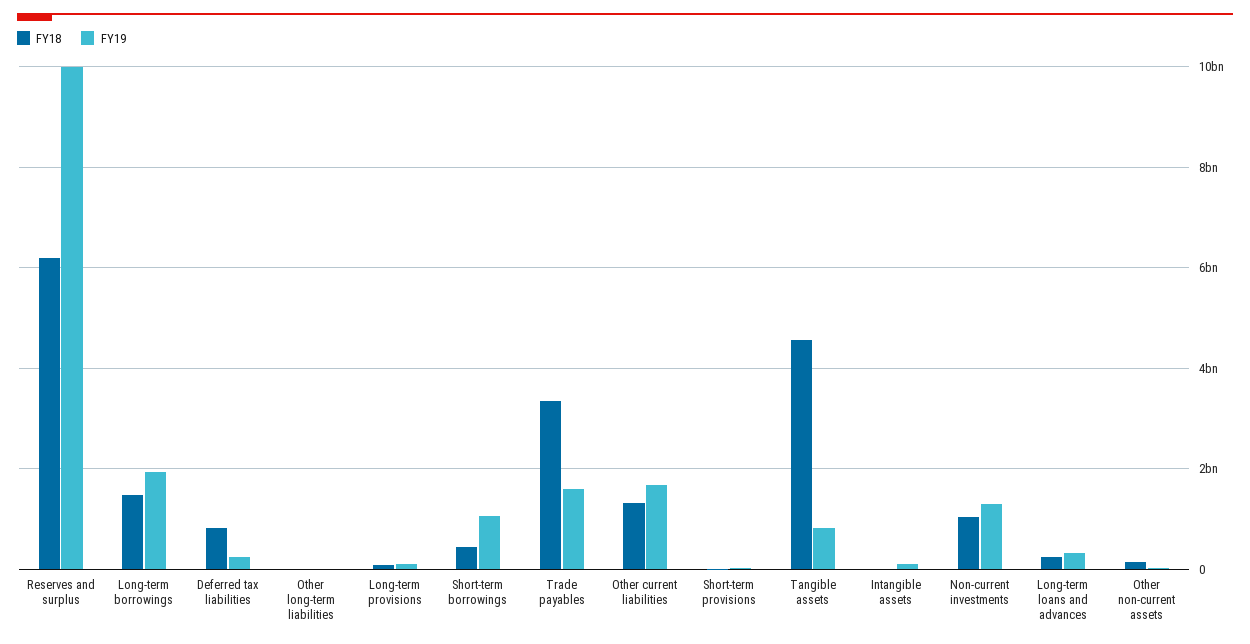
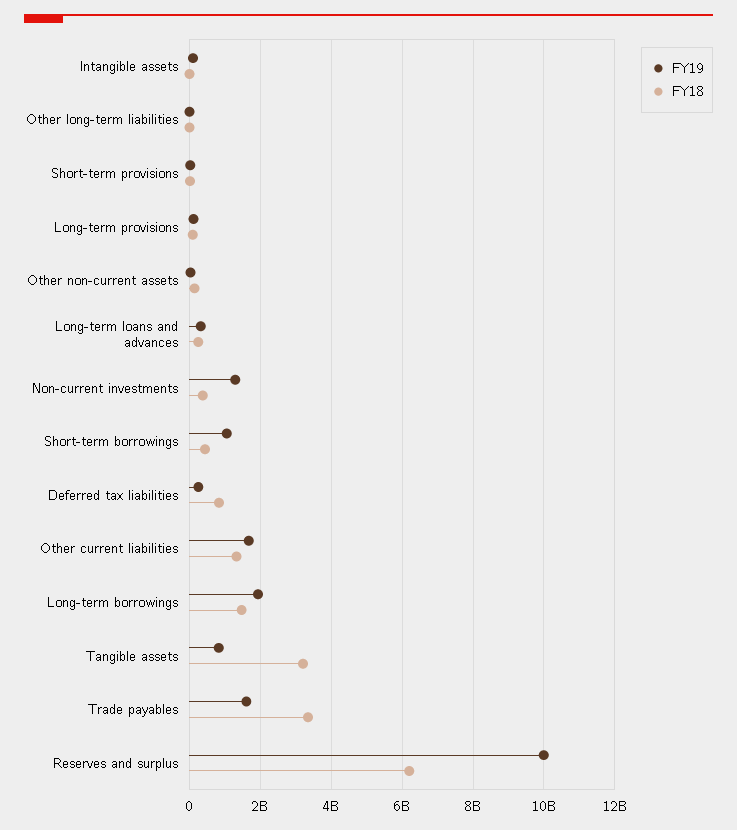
  {
    "FY18": {
      "Reserves and surplus": 6200000000,
      "Long-term borrowings": 1400000000,
      "Deferred tax liabilities": 800000000,
      "Other long-term liabilities": 0,
      "Long-term provisions": 0,
      "Short-term borrowings": 400000000,
      "Trade payables": 3400000000,
      "Other current liabilities": 1400000000,
      "Short-term provisions": 0,
-     "Tangible assets": 4600000000,
+     "Tangible assets": 3200000000,
      "Intangible assets": 0,
-     "Non-current investments": 1000000000,
+     "Non-current investments": 400000000,
      "Long-term loans and advances": 200000000,
      "Other non-current assets": 200000000
    },
    "FY19": {
      "Reserves and surplus": 10000000000,
      "Long-term borrowings": 2000000000,
      "Deferred tax liabilities": 200000000,
      "Other long-term liabilities": 0,
      "Long-term provisions": 200000000,
      "Short-term borrowings": 1000000000,
      "Trade payables": 1600000000,
      "Other current liabilities": 1600000000,
      "Short-term provisions": 0,
      "Tangible assets": 800000000,
      "Intangible assets": 200000000,
      "Non-current investments": 1200000000,
      "Long-term loans and advances": 400000000,
      "Other non-current assets": 0
    }
  }

